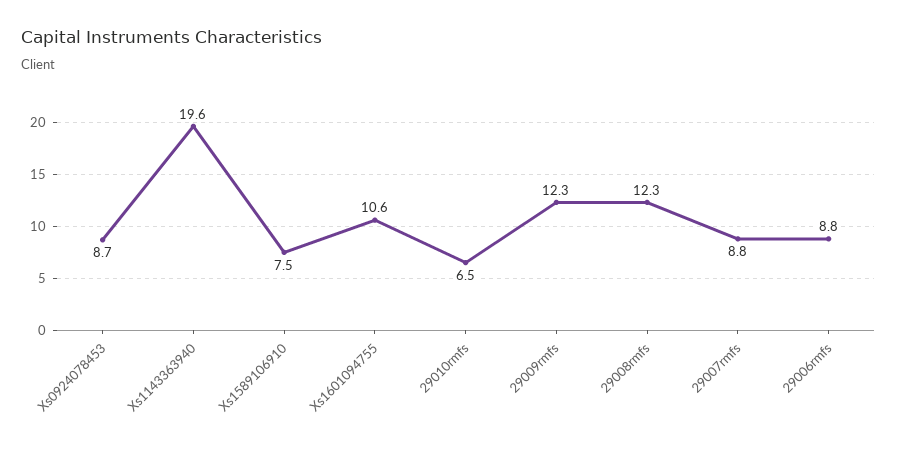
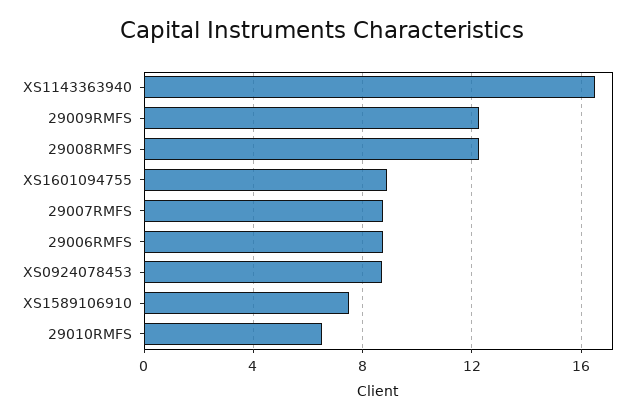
  {
    "Xs0924078453": 8.7,
-   "Xs1143363940": 19.6,
+   "Xs1143363940": 16.5,
    "Xs1589106910": 7.5,
-   "Xs1601094755": 10.6,
+   "Xs1601094755": 9,
    "29010rmfs": 6.5,
    "29009rmfs": 12.3,
    "29008rmfs": 12.3,
    "29007rmfs": 8.8,
    "29006rmfs": 8.8
  }

